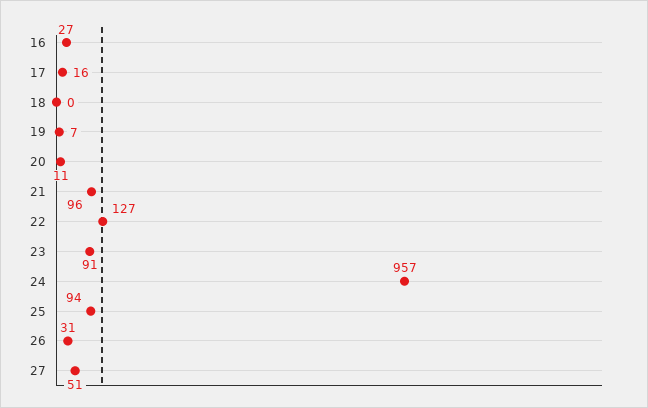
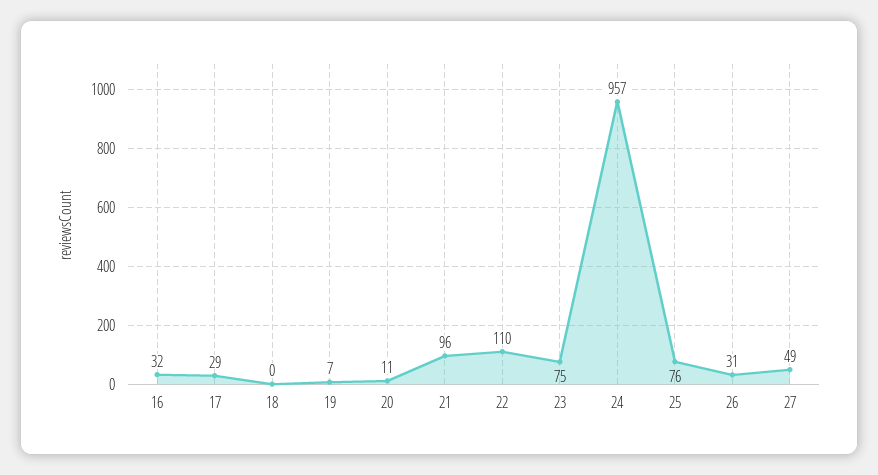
  {
-   "16": 27,
+   "16": 32,
-   "17": 16,
+   "17": 29,
    "18": 0,
    "19": 7,
    "20": 11,
    "21": 96,
-   "22": 127,
+   "22": 110,
-   "23": 91,
+   "23": 75,
    "24": 957,
-   "25": 94,
+   "25": 76,
    "26": 31,
-   "27": 51
+   "27": 49
  }

